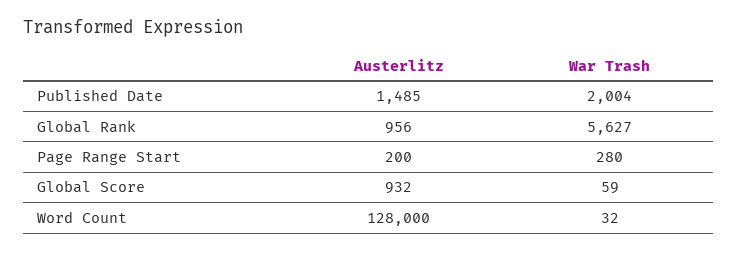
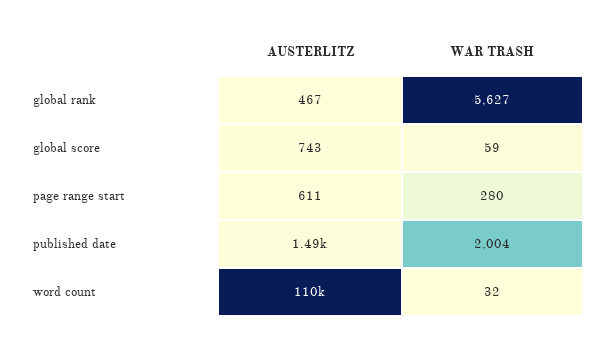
  {
    "Austerlitz": {
      "Published Date": 1485,
-     "Global Rank": 956,
+     "Global Rank": 467,
-     "Page Range Start": 200,
+     "Page Range Start": 611,
-     "Global Score": 932,
+     "Global Score": 743,
-     "Word Count": 128000
+     "Word Count": 110000
    },
    "War Trash": {
      "Published Date": 2004,
      "Global Rank": 5627,
      "Page Range Start": 280,
      "Global Score": 59,
      "Word Count": 32
    }
  }

